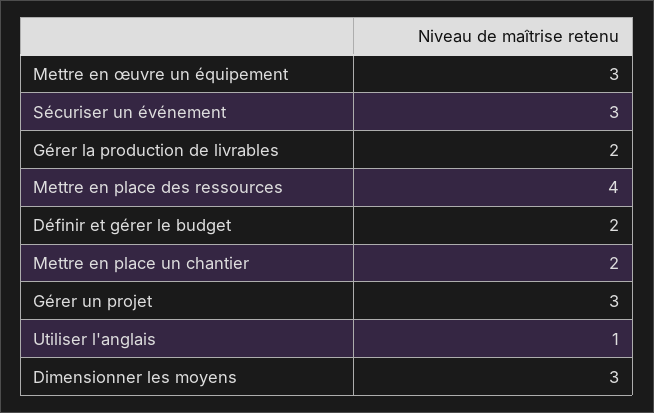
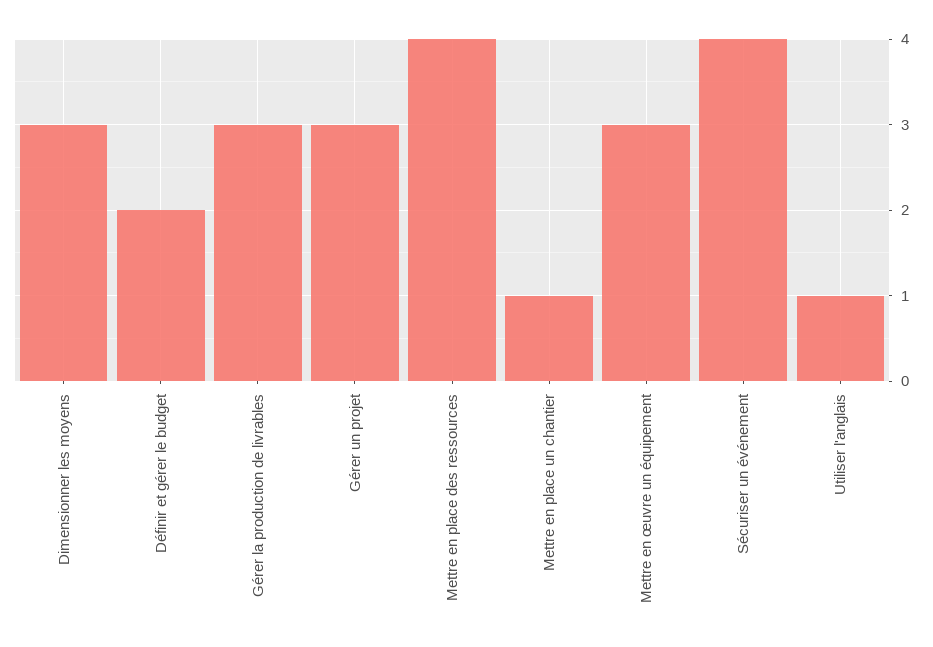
  {
    "Mettre en œuvre un équipement": 3,
-   "Sécuriser un événement": 3,
+   "Sécuriser un événement": 4,
-   "Gérer la production de livrables": 2,
+   "Gérer la production de livrables": 3,
    "Mettre en place des ressources": 4,
    "Définir et gérer le budget": 2,
-   "Mettre en place un chantier": 2,
+   "Mettre en place un chantier": 1,
    "Gérer un projet": 3,
    "Utiliser l'anglais": 1,
    "Dimensionner les moyens": 3
  }

